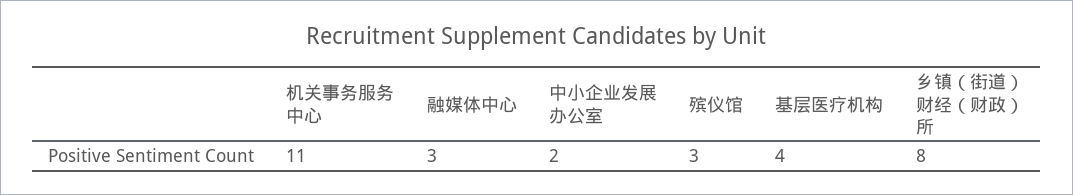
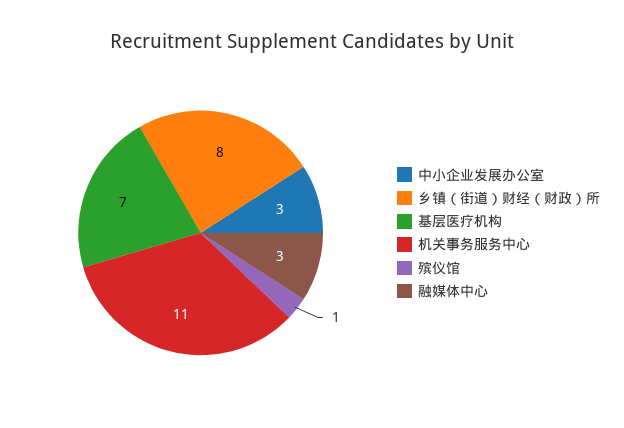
  {
    "机关事务服务中心": 11,
    "融媒体中心": 3,
-   "中小企业发展办公室": 2,
+   "中小企业发展办公室": 3,
-   "殡仪馆": 3,
+   "殡仪馆": 1,
-   "基层医疗机构": 4,
+   "基层医疗机构": 7,
    "乡镇（街道）财经（财政）所": 8
  }

